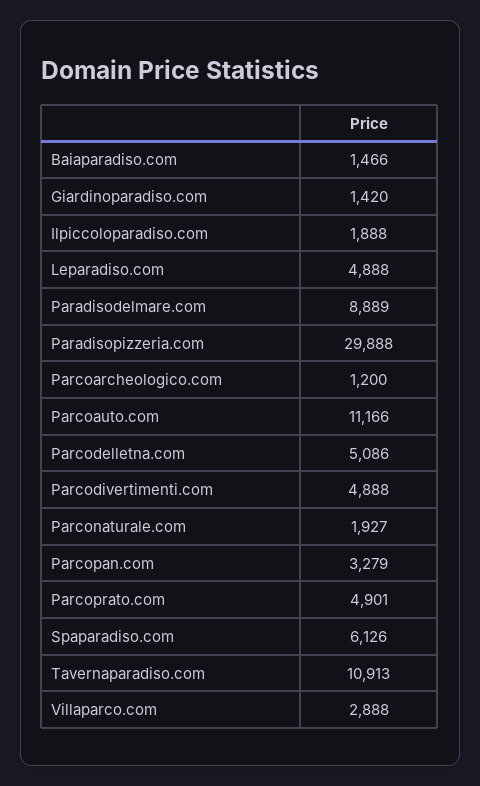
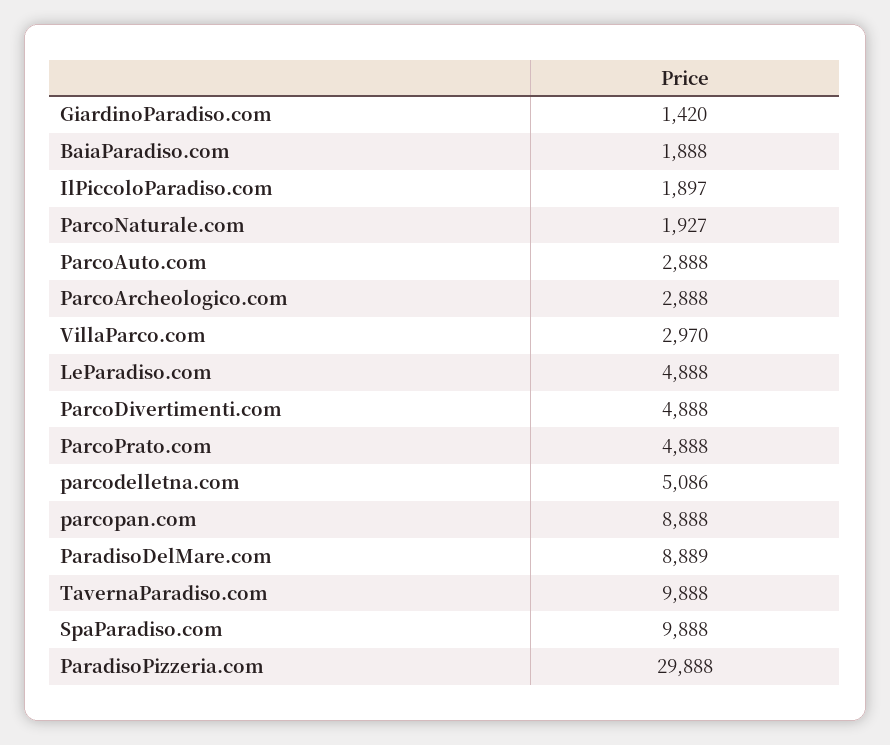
  {
-   "Baiaparadiso.com": 1466,
+   "Baiaparadiso.com": 1888,
    "Giardinoparadiso.com": 1420,
-   "Ilpiccoloparadiso.com": 1888,
+   "Ilpiccoloparadiso.com": 1897,
    "Leparadiso.com": 4888,
    "Paradisodelmare.com": 8889,
    "Paradisopizzeria.com": 29888,
-   "Parcoarcheologico.com": 1200,
+   "Parcoarcheologico.com": 2888,
-   "Parcoauto.com": 11166,
+   "Parcoauto.com": 2888,
    "Parcodelletna.com": 5086,
    "Parcodivertimenti.com": 4888,
    "Parconaturale.com": 1927,
-   "Parcopan.com": 3279,
+   "Parcopan.com": 8888,
-   "Parcoprato.com": 4901,
+   "Parcoprato.com": 4888,
-   "Spaparadiso.com": 6126,
+   "Spaparadiso.com": 9888,
-   "Tavernaparadiso.com": 10913,
+   "Tavernaparadiso.com": 9888,
-   "Villaparco.com": 2888
+   "Villaparco.com": 2970
  }

